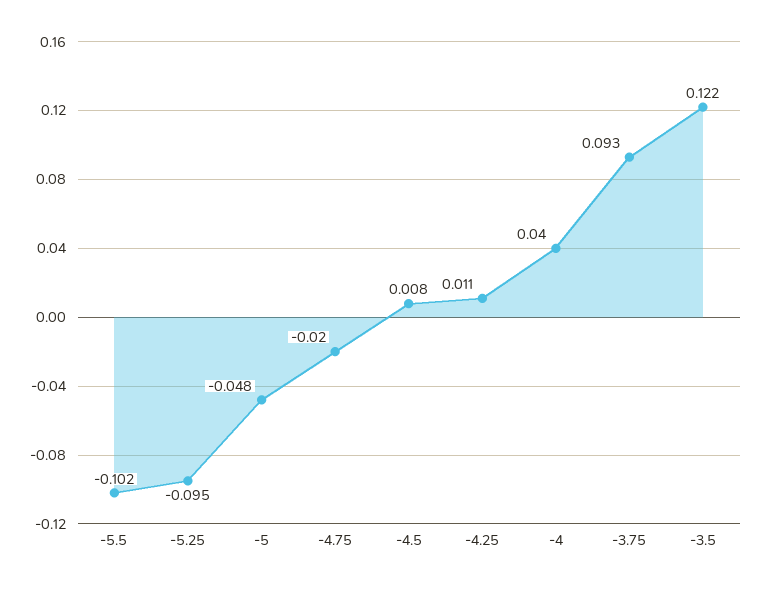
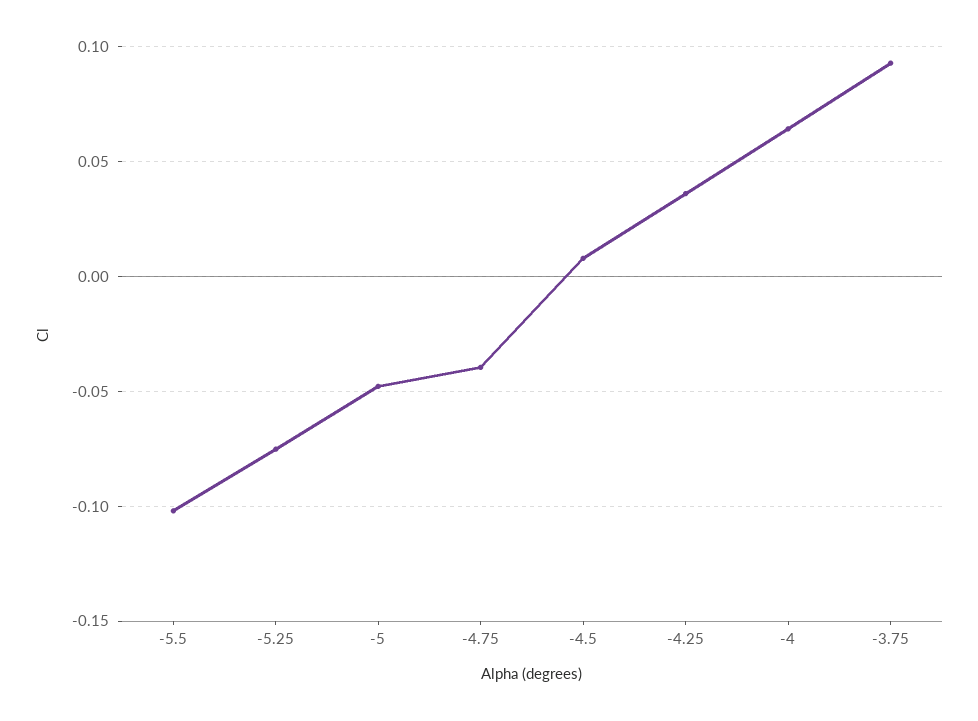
  {
    "-5.5": -0.102,
-   "-5.25": -0.095,
+   "-5.25": -0.075,
    "-5": -0.048,
-   "-4.75": -0.02,
+   "-4.75": -0.04,
    "-4.5": 0.008,
-   "-4.25": 0.011,
+   "-4.25": 0.035,
-   "-4": 0.04,
+   "-4": 0.065,
-   "-3.75": 0.093,
+   "-3.75": 0.093
-   "-3.5": 0.122
  }

